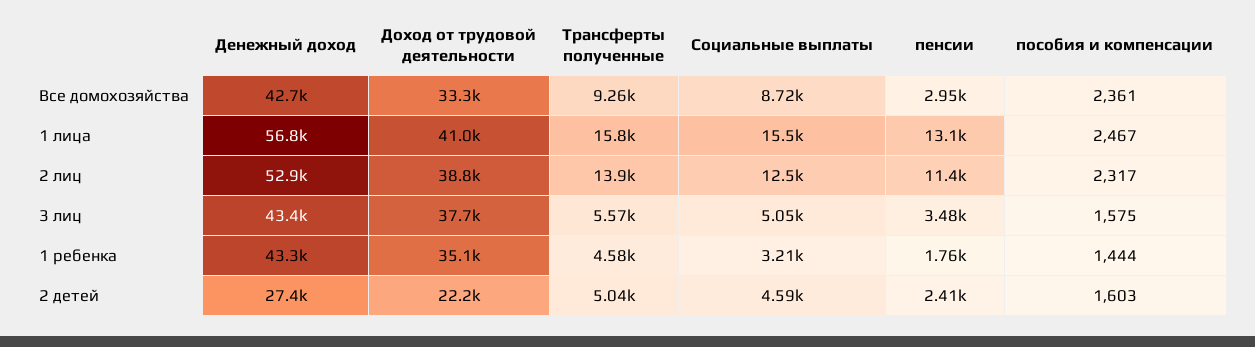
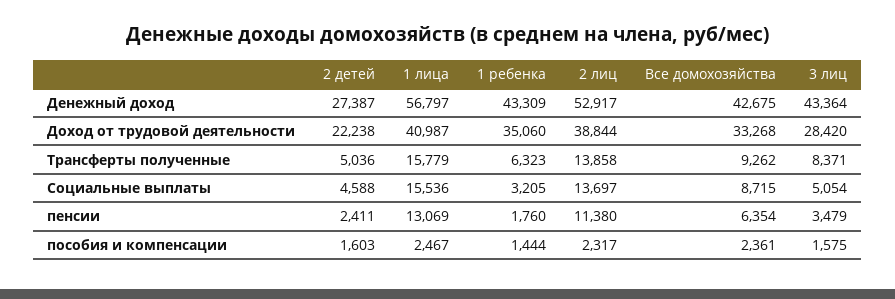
  {
    "Денежный доход": {
      "Все домохозяйства": 42675,
      "1 лица": 56797,
      "2 лиц": 52917,
      "3 лиц": 43364,
      "1 ребенка": 43309,
      "2 детей": 27387
    },
    "Доход от трудовой деятельности": {
      "Все домохозяйства": 33268,
      "1 лица": 40987,
      "2 лиц": 38844,
-     "3 лиц": 37700,
+     "3 лиц": 28420,
      "1 ребенка": 35060,
      "2 детей": 22238
    },
    "Трансферты полученные": {
      "Все домохозяйства": 9262,
      "1 лица": 15779,
      "2 лиц": 13858,
-     "3 лиц": 5570,
+     "3 лиц": 8371,
-     "1 ребенка": 4580,
+     "1 ребенка": 6323,
      "2 детей": 5036
    },
    "Социальные выплаты": {
      "Все домохозяйства": 8715,
      "1 лица": 15536,
-     "2 лиц": 12500,
+     "2 лиц": 13697,
      "3 лиц": 5054,
      "1 ребенка": 3205,
      "2 детей": 4588
    },
    "пенсии": {
-     "Все домохозяйства": 2950,
+     "Все домохозяйства": 6354,
      "1 лица": 13069,
      "2 лиц": 11380,
      "3 лиц": 3479,
      "1 ребенка": 1760,
      "2 детей": 2411
    },
    "пособия и компенсации": {
      "Все домохозяйства": 2361,
      "1 лица": 2467,
      "2 лиц": 2317,
      "3 лиц": 1575,
      "1 ребенка": 1444,
      "2 детей": 1603
    }
  }

